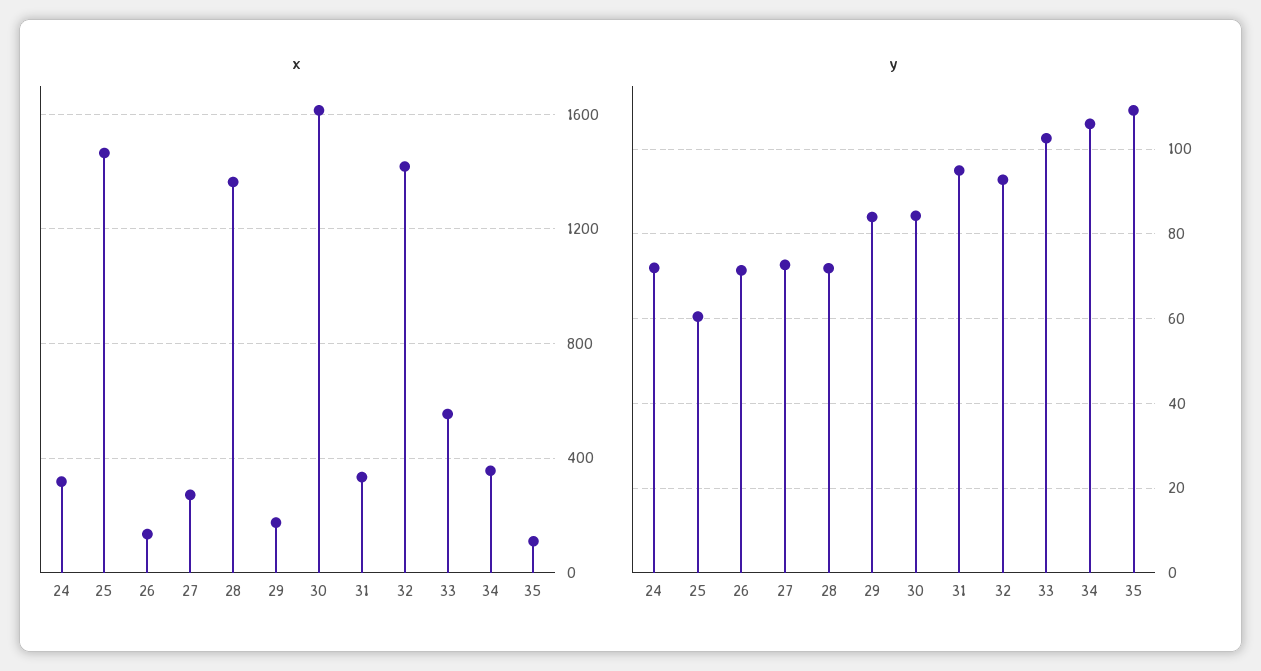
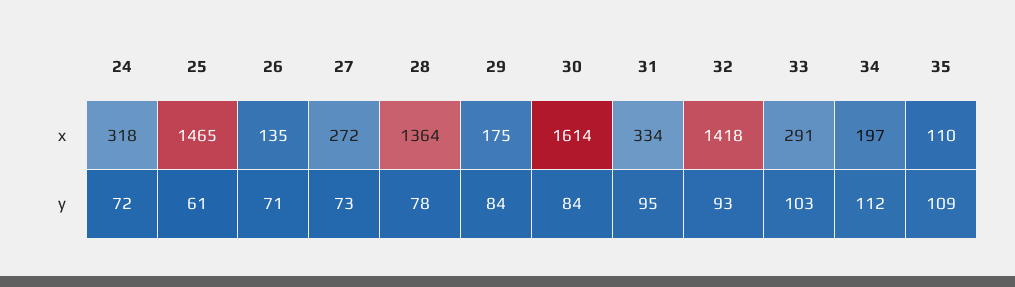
  {
    "x": {
      "24": 318,
      "25": 1465,
      "26": 135,
      "27": 272,
      "28": 1364,
      "29": 175,
      "30": 1614,
      "31": 334,
      "32": 1418,
-     "33": 550,
+     "33": 291,
-     "34": 350,
+     "34": 197,
      "35": 110
    },
    "y": {
      "24": 72,
      "25": 61,
      "26": 71,
      "27": 73,
-     "28": 72,
+     "28": 78,
      "29": 84,
      "30": 84,
      "31": 95,
      "32": 93,
      "33": 103,
-     "34": 106,
+     "34": 112,
      "35": 109
    }
  }

